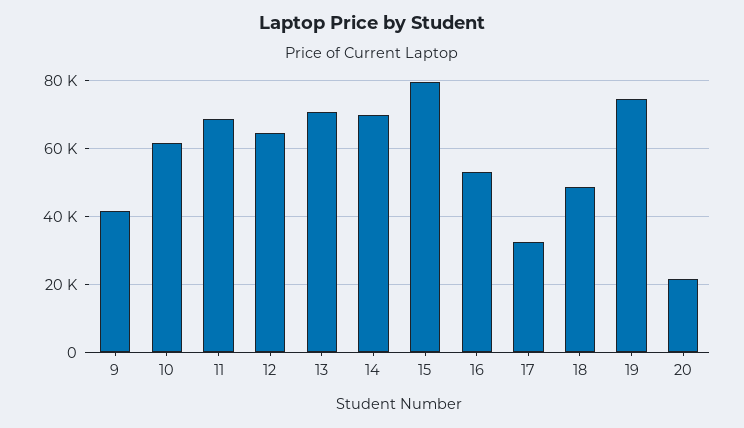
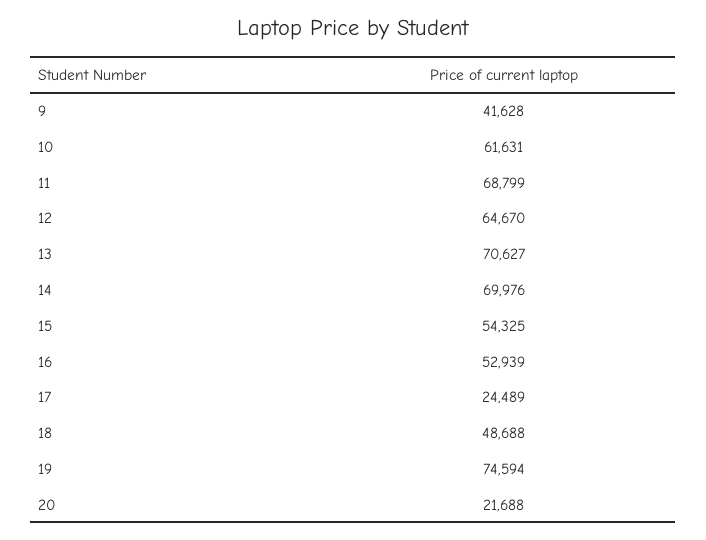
  {
    "9": 41628,
    "10": 61631,
    "11": 68799,
    "12": 64670,
    "13": 70627,
    "14": 69976,
-   "15": 80000,
+   "15": 54325,
    "16": 52939,
-   "17": 32000,
+   "17": 24489,
    "18": 48688,
    "19": 74594,
    "20": 21688
  }

